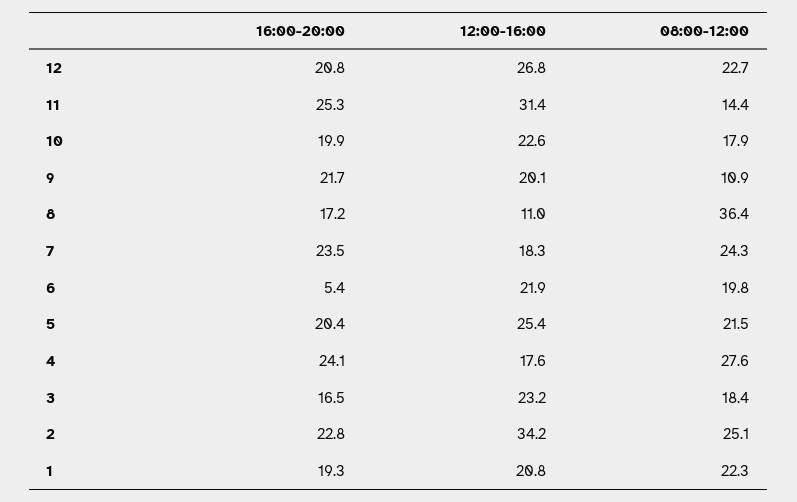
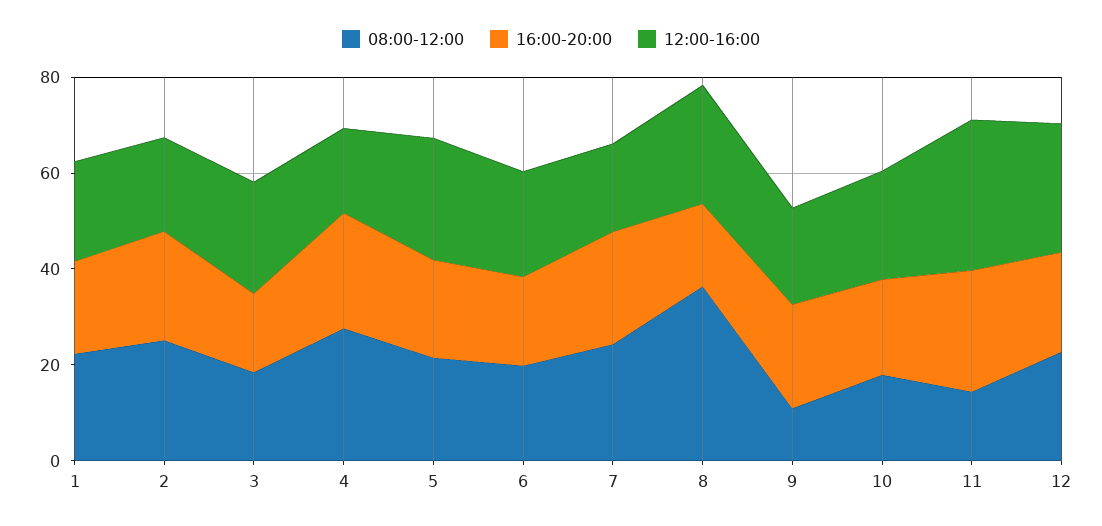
  {
    "16:00-20:00": {
      "12": 20.8,
      "11": 25.3,
      "10": 19.9,
      "9": 21.7,
      "8": 17.2,
      "7": 23.5,
-     "6": 5.4,
+     "6": 20,
      "5": 20.4,
      "4": 24.1,
      "3": 16.5,
      "2": 22.8,
      "1": 19.3
    },
    "12:00-16:00": {
      "12": 26.8,
      "11": 31.4,
      "10": 22.6,
      "9": 20.1,
-     "8": 11,
+     "8": 25,
      "7": 18.3,
      "6": 21.9,
      "5": 25.4,
      "4": 17.6,
      "3": 23.2,
-     "2": 34.2,
+     "2": 20,
      "1": 20.8
    },
    "08:00-12:00": {
      "12": 22.7,
      "11": 14.4,
      "10": 17.9,
      "9": 10.9,
      "8": 36.4,
      "7": 24.3,
      "6": 19.8,
      "5": 21.5,
      "4": 27.6,
      "3": 18.4,
      "2": 25.1,
      "1": 22.3
    }
  }

